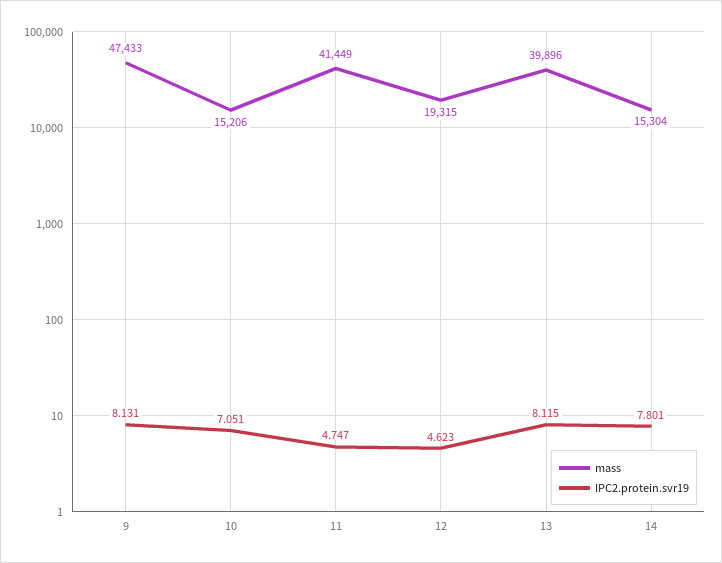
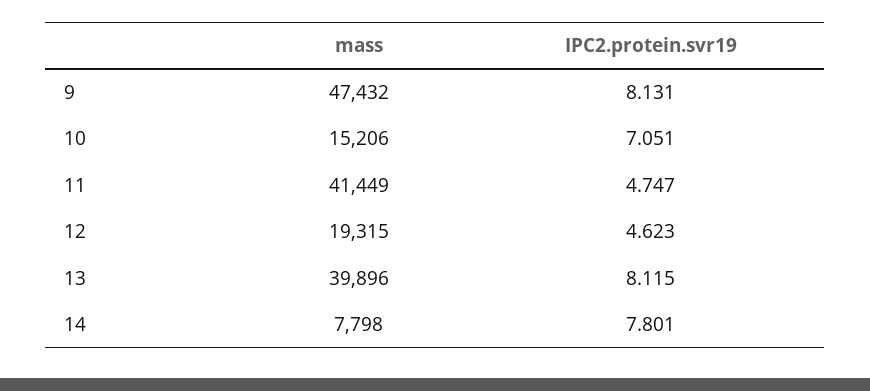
  {
    "mass": {
-     "9": 47433,
+     "9": 47432,
      "10": 15206,
      "11": 41449,
      "12": 19315,
      "13": 39896,
-     "14": 15304
+     "14": 7798
    },
    "IPC2.protein.svr19": {
      "9": 8.131,
      "10": 7.051,
      "11": 4.747,
      "12": 4.623,
      "13": 8.115,
      "14": 7.801
    }
  }

